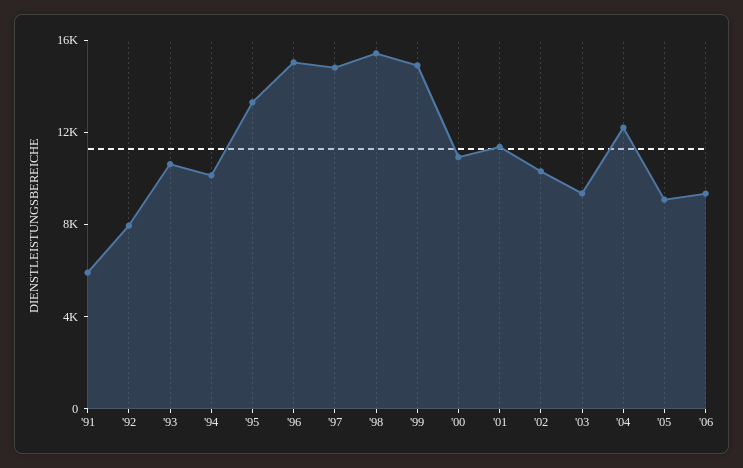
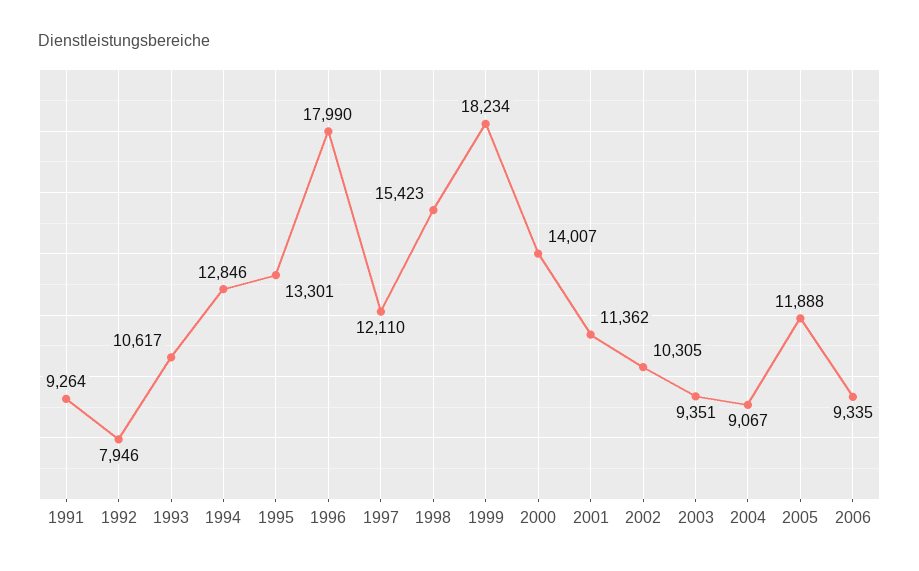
  {
-   "'91": 6000,
+   "'91": 9264,
    "'92": 7946,
    "'93": 10617,
-   "'94": 10000,
+   "'94": 12846,
    "'95": 13301,
-   "'96": 15000,
+   "'96": 17990,
-   "'97": 15000,
+   "'97": 12110,
    "'98": 15423,
-   "'99": 15000,
+   "'99": 18234,
-   "'00": 11000,
+   "'00": 14007,
    "'01": 11362,
    "'02": 10305,
    "'03": 9351,
-   "'04": 12000,
+   "'04": 9067,
-   "'05": 9000,
+   "'05": 11888,
    "'06": 9335
  }

